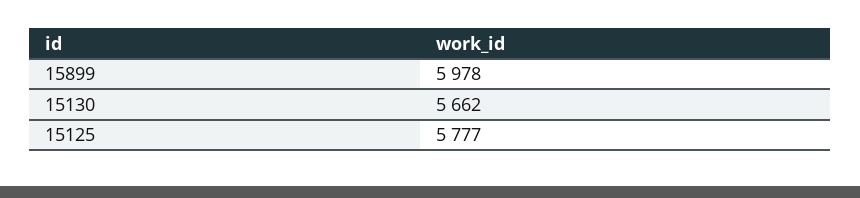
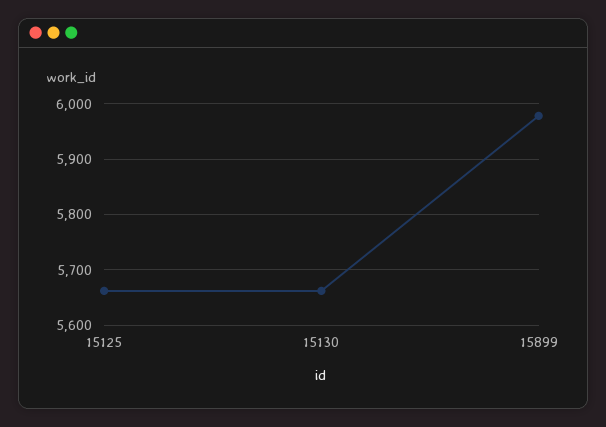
  {
    "15899": 5978,
    "15130": 5662,
-   "15125": 5777
+   "15125": 5660
  }

